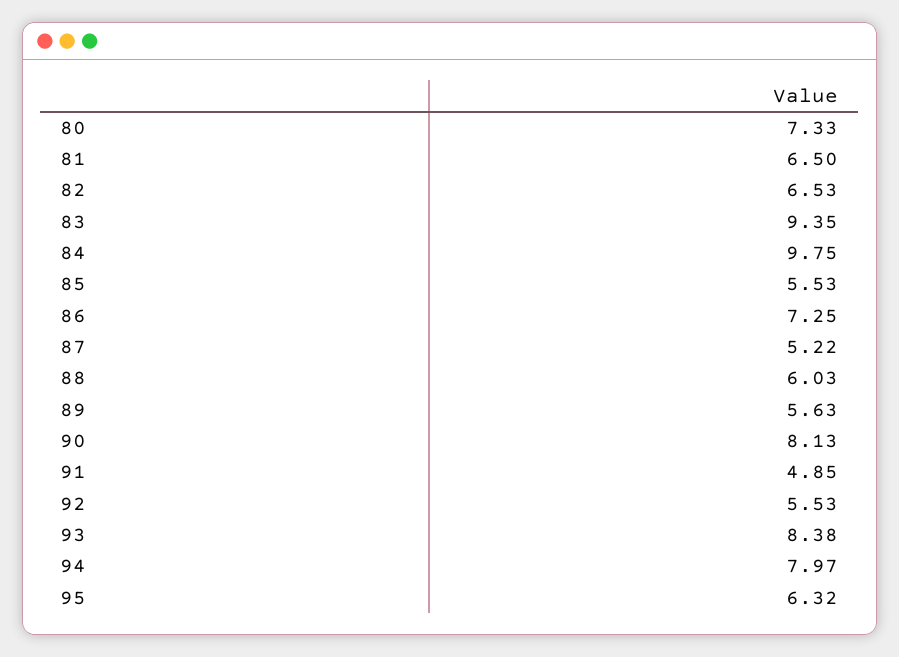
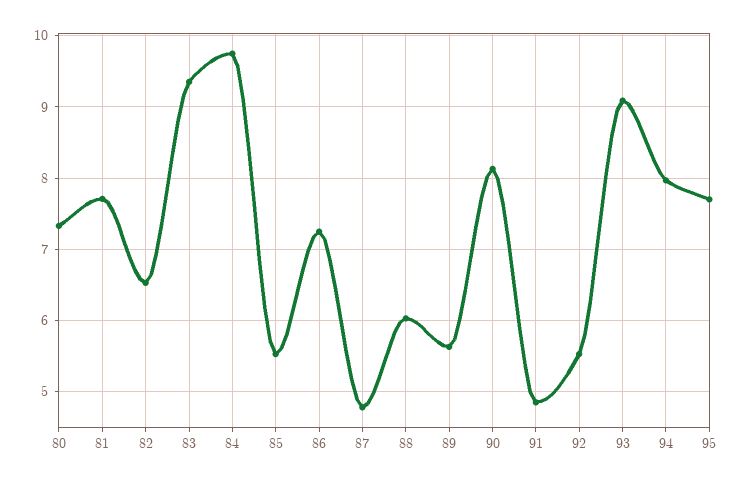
  {
    "80": 7.33,
-   "81": 6.5,
+   "81": 7.7,
    "82": 6.53,
    "83": 9.35,
    "84": 9.75,
    "85": 5.53,
    "86": 7.25,
-   "87": 5.22,
+   "87": 4.8,
    "88": 6.03,
    "89": 5.63,
    "90": 8.13,
    "91": 4.85,
    "92": 5.53,
-   "93": 8.38,
+   "93": 9.1,
    "94": 7.97,
-   "95": 6.32
+   "95": 7.7
  }

